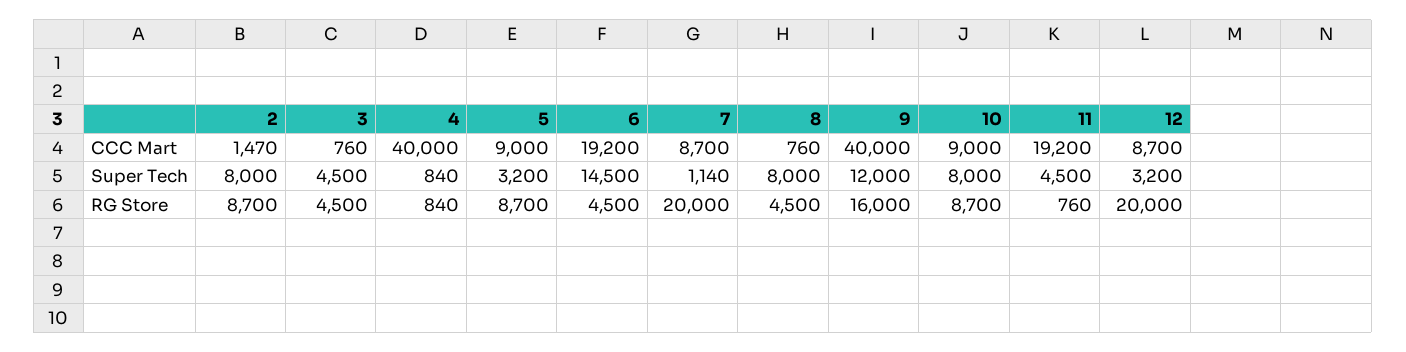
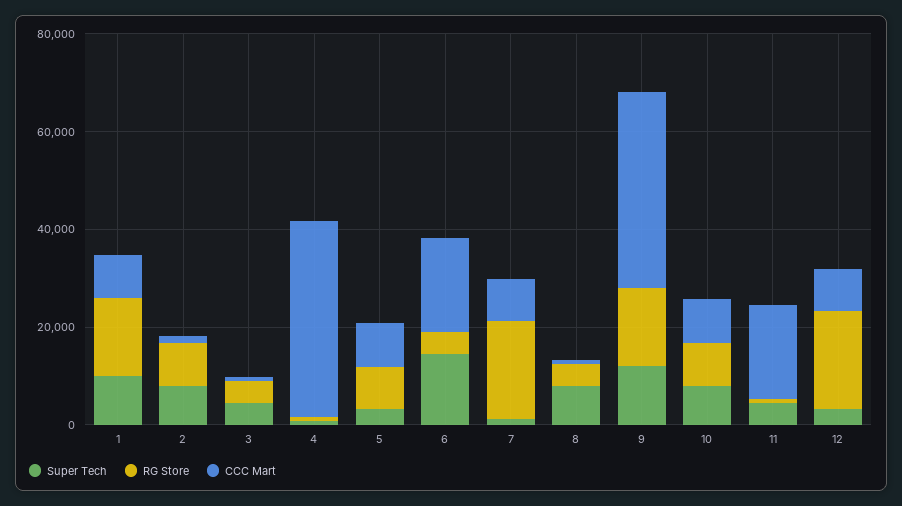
  {
    "CCC Mart": {
      "2": 1470,
      "3": 760,
      "4": 40000,
      "5": 9000,
      "6": 19200,
      "7": 8700,
      "8": 760,
      "9": 40000,
      "10": 9000,
      "11": 19200,
-     "12": 8700
+     "12": 8700,
+     "1": 10000
    },
    "Super Tech": {
      "2": 8000,
      "3": 4500,
      "4": 840,
      "5": 3200,
      "6": 14500,
      "7": 1140,
      "8": 8000,
      "9": 12000,
      "10": 8000,
      "11": 4500,
-     "12": 3200
+     "12": 3200,
+     "1": 10000
    },
    "RG Store": {
      "2": 8700,
      "3": 4500,
      "4": 840,
      "5": 8700,
      "6": 4500,
      "7": 20000,
      "8": 4500,
      "9": 16000,
      "10": 8700,
      "11": 760,
-     "12": 20000
+     "12": 20000,
+     "1": 15000
    }
  }

